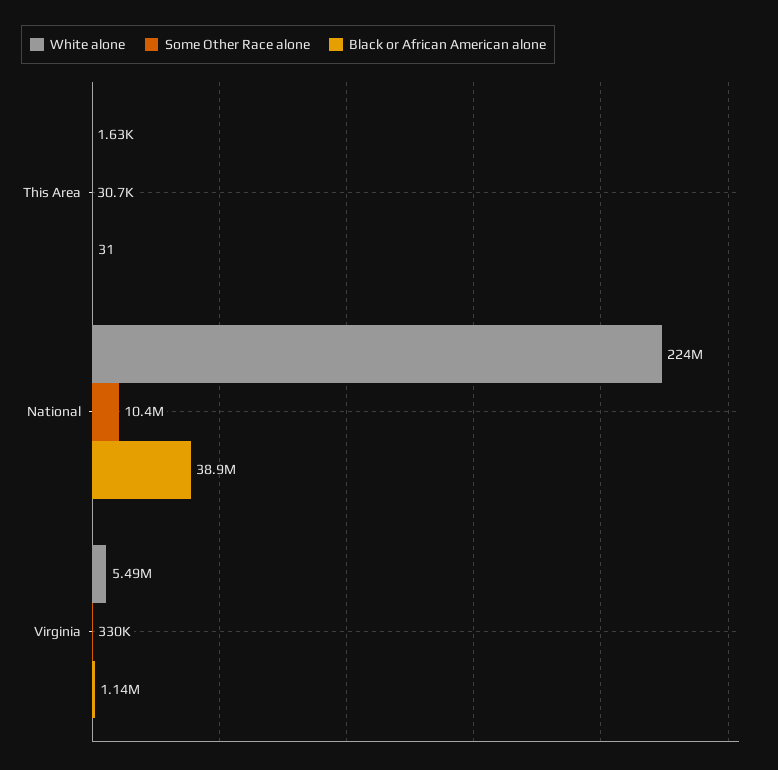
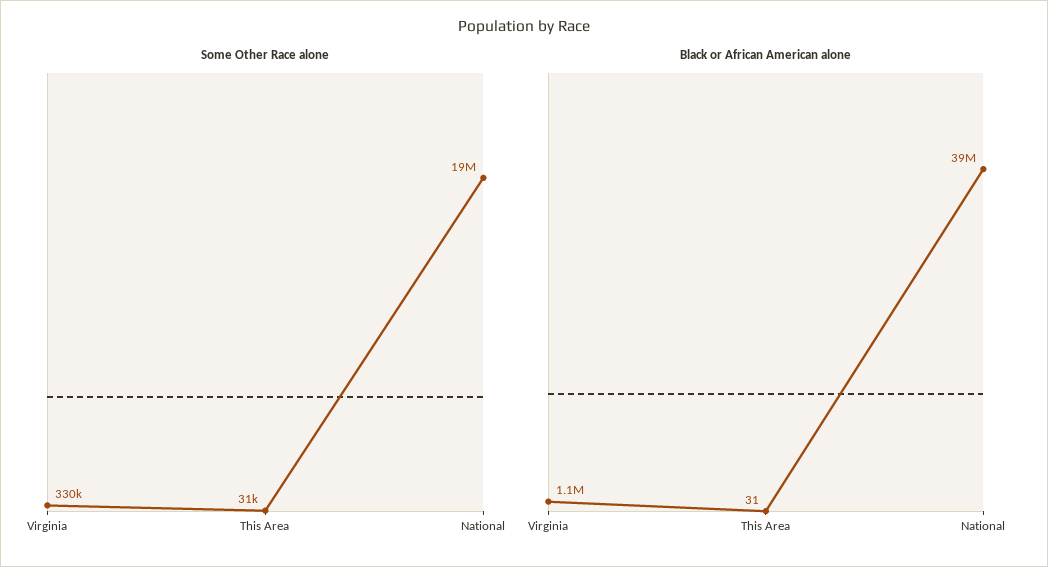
  {
-   "White alone": {
-     "This Area": 1630,
-     "National": 224000000,
-     "Virginia": 5490000
-   },
    "Some Other Race alone": {
      "This Area": 30700,
-     "National": 10400000,
+     "National": 19000000,
      "Virginia": 330000
    },
    "Black or African American alone": {
      "This Area": 31,
      "National": 38900000,
      "Virginia": 1140000
    }
  }

